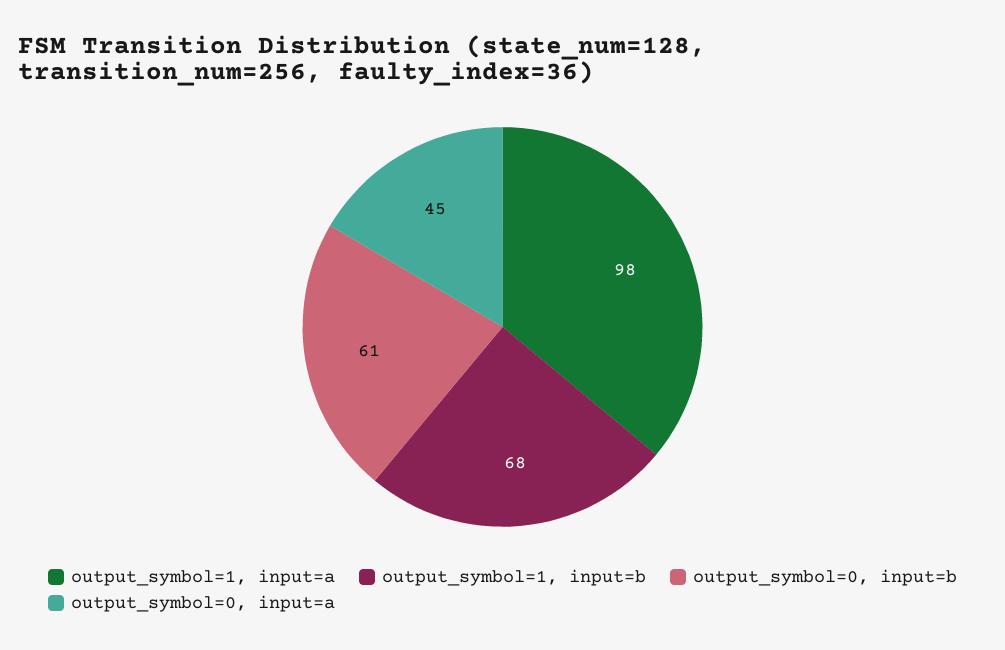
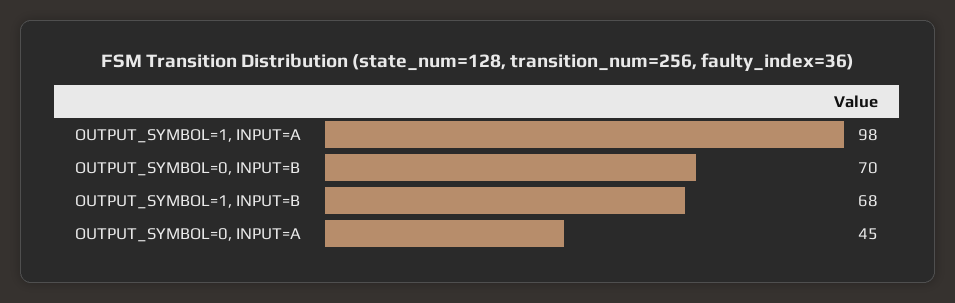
  {
    "output_symbol=1, input=a": 98,
    "output_symbol=1, input=b": 68,
-   "output_symbol=0, input=b": 61,
+   "output_symbol=0, input=b": 70,
    "output_symbol=0, input=a": 45
  }

